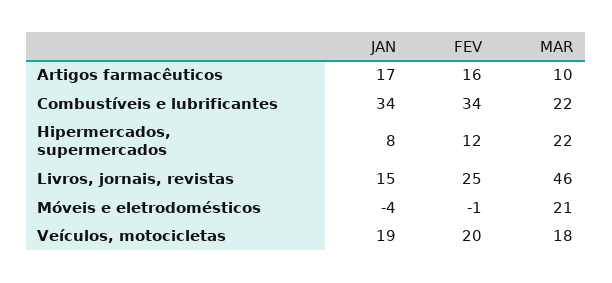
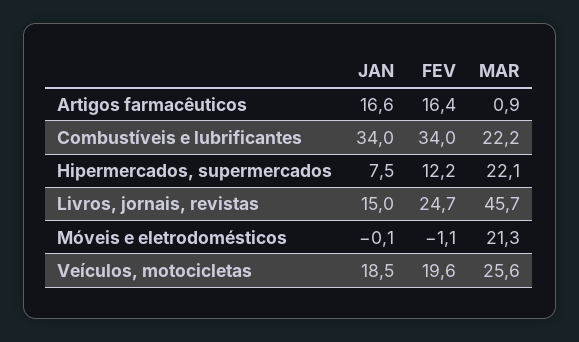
  {
    "JAN": {
      "Artigos farmacêuticos": 16.6,
      "Combustíveis e lubrificantes": 34,
      "Hipermercados, supermercados": 7.5,
      "Livros, jornais, revistas": 15,
-     "Móveis e eletrodomésticos": -4,
+     "Móveis e eletrodomésticos": -0.1,
      "Veículos, motocicletas": 18.5
    },
    "FEV": {
      "Artigos farmacêuticos": 16.4,
      "Combustíveis e lubrificantes": 34,
      "Hipermercados, supermercados": 12.2,
      "Livros, jornais, revistas": 24.7,
      "Móveis e eletrodomésticos": -1.1,
      "Veículos, motocicletas": 19.6
    },
    "MAR": {
-     "Artigos farmacêuticos": 10,
+     "Artigos farmacêuticos": 0.9,
      "Combustíveis e lubrificantes": 22.2,
      "Hipermercados, supermercados": 22.1,
      "Livros, jornais, revistas": 45.7,
      "Móveis e eletrodomésticos": 21.3,
-     "Veículos, motocicletas": 18
+     "Veículos, motocicletas": 25.6
    }
  }

